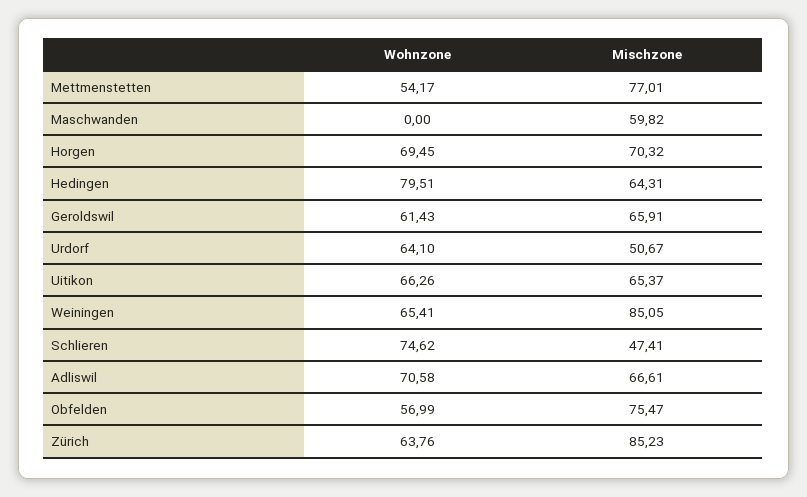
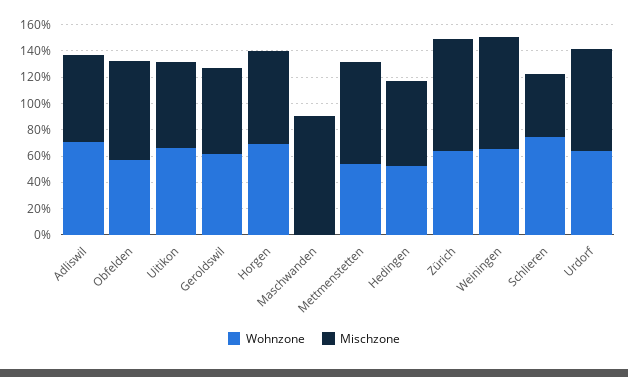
  {
    "Wohnzone": {
      "Mettmenstetten": 54.17,
      "Maschwanden": 0,
      "Horgen": 69.45,
-     "Hedingen": 79.51,
+     "Hedingen": 50,
      "Geroldswil": 61.43,
      "Urdorf": 64.1,
      "Uitikon": 66.26,
      "Weiningen": 65.41,
      "Schlieren": 74.62,
      "Adliswil": 70.58,
      "Obfelden": 56.99,
      "Zürich": 63.76
    },
    "Mischzone": {
      "Mettmenstetten": 77.01,
-     "Maschwanden": 59.82,
+     "Maschwanden": 90,
      "Horgen": 70.32,
      "Hedingen": 64.31,
      "Geroldswil": 65.91,
-     "Urdorf": 50.67,
+     "Urdorf": 80,
      "Uitikon": 65.37,
      "Weiningen": 85.05,
      "Schlieren": 47.41,
      "Adliswil": 66.61,
      "Obfelden": 75.47,
      "Zürich": 85.23
    }
  }

